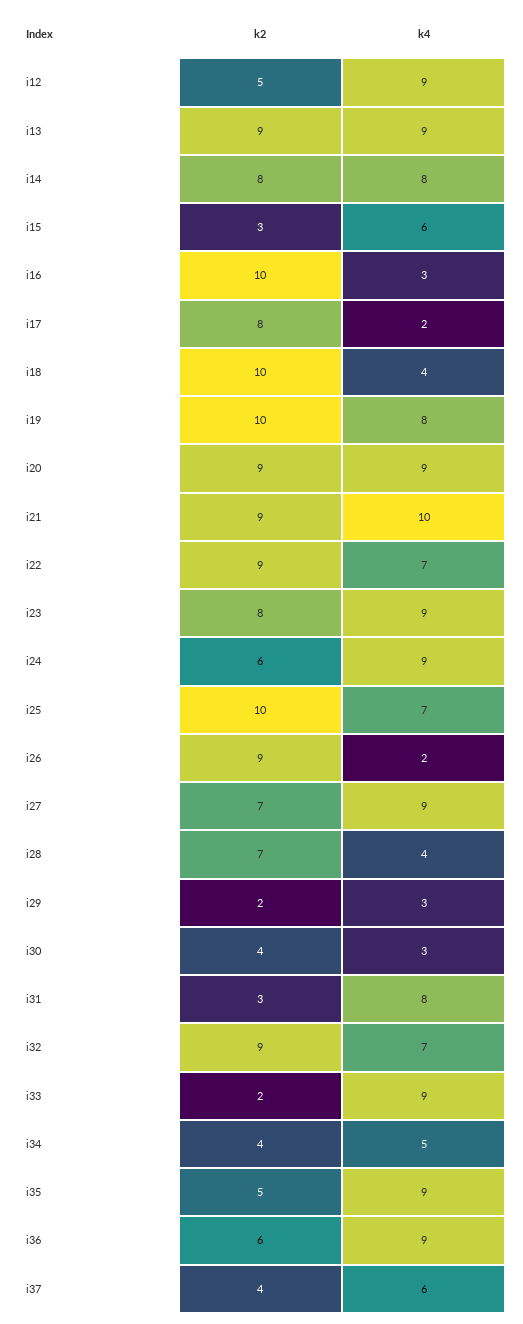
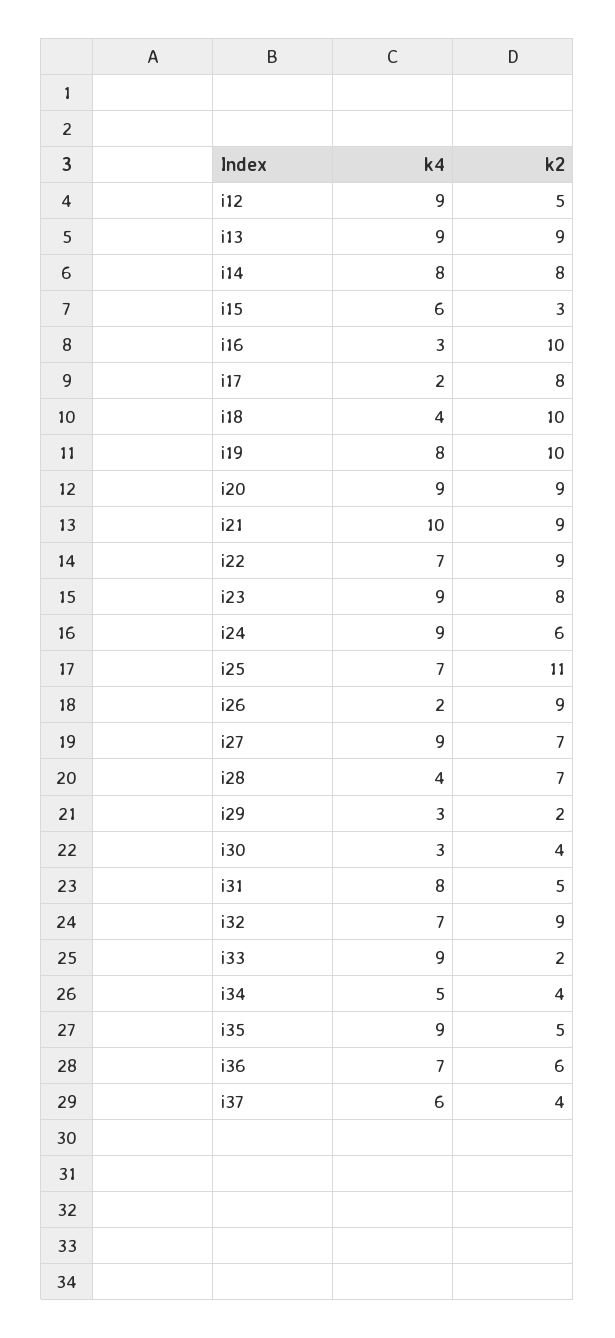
  {
    "k2": {
      "i12": 5,
      "i13": 9,
      "i14": 8,
      "i15": 3,
      "i16": 10,
      "i17": 8,
      "i18": 10,
      "i19": 10,
      "i20": 9,
      "i21": 9,
      "i22": 9,
      "i23": 8,
      "i24": 6,
-     "i25": 10,
+     "i25": 11,
      "i26": 9,
      "i27": 7,
      "i28": 7,
      "i29": 2,
      "i30": 4,
-     "i31": 3,
+     "i31": 5,
      "i32": 9,
      "i33": 2,
      "i34": 4,
      "i35": 5,
      "i36": 6,
      "i37": 4
    },
    "k4": {
      "i12": 9,
      "i13": 9,
      "i14": 8,
      "i15": 6,
      "i16": 3,
      "i17": 2,
      "i18": 4,
      "i19": 8,
      "i20": 9,
      "i21": 10,
      "i22": 7,
      "i23": 9,
      "i24": 9,
      "i25": 7,
      "i26": 2,
      "i27": 9,
      "i28": 4,
      "i29": 3,
      "i30": 3,
      "i31": 8,
      "i32": 7,
      "i33": 9,
      "i34": 5,
      "i35": 9,
-     "i36": 9,
+     "i36": 7,
      "i37": 6
    }
  }

